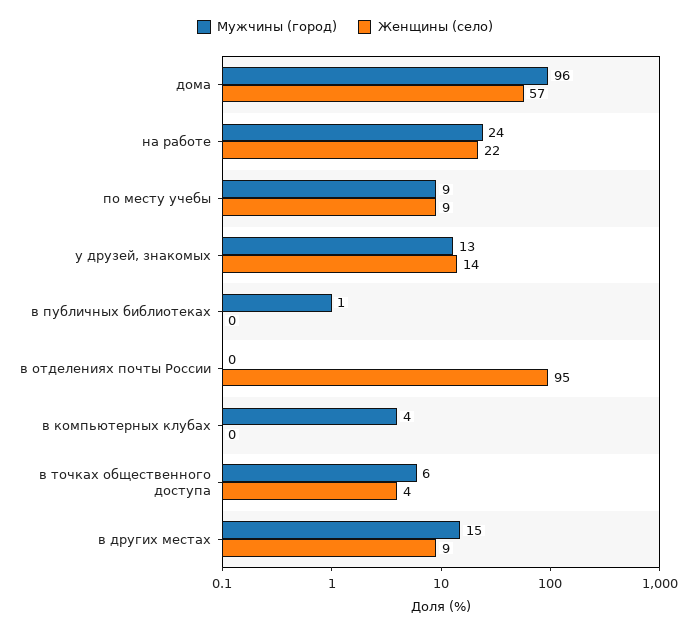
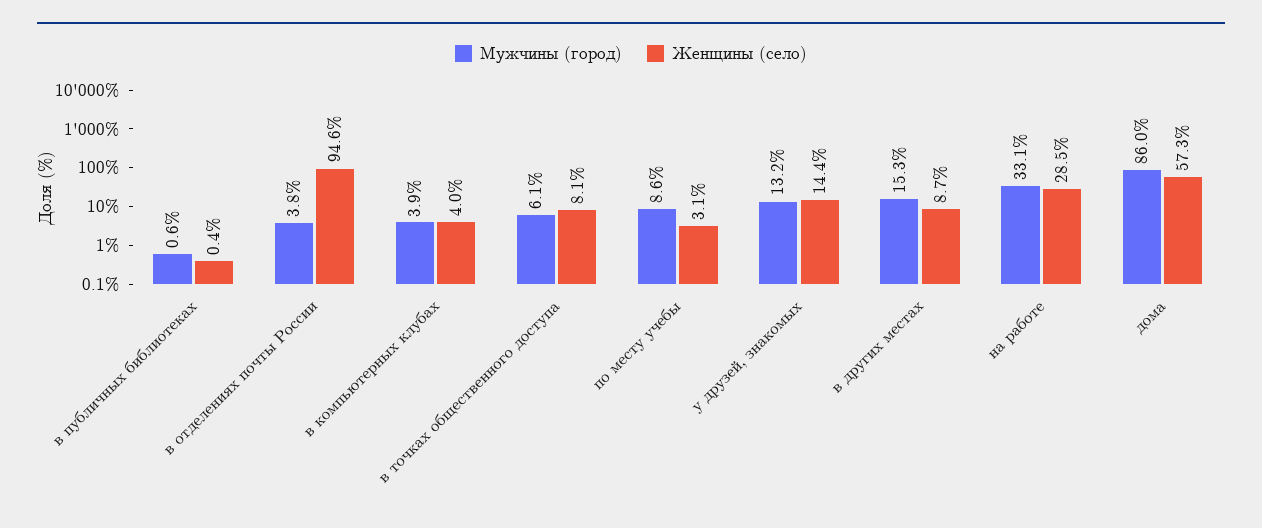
  {
    "Мужчины (город)": {
-     "дома": 96,
+     "дома": 86,
-     "на работе": 24,
+     "на работе": 33.1,
      "по месту учебы": 8.6,
      "у друзей, знакомых": 13.2,
      "в публичных библиотеках": 0.6,
-     "в отделениях почты России": 0,
+     "в отделениях почты России": 3.8,
      "в компьютерных клубах": 3.9,
      "в точках общественного доступа": 6.1,
      "в других местах": 15.3
    },
    "Женщины (село)": {
      "дома": 57.3,
-     "на работе": 22,
+     "на работе": 28.5,
-     "по месту учебы": 9,
+     "по месту учебы": 3.1,
      "у друзей, знакомых": 14.4,
      "в публичных библиотеках": 0.4,
      "в отделениях почты России": 94.6,
-     "в компьютерных клубах": 0,
+     "в компьютерных клубах": 4,
-     "в точках общественного доступа": 4,
+     "в точках общественного доступа": 8.1,
      "в других местах": 8.7
    }
  }

